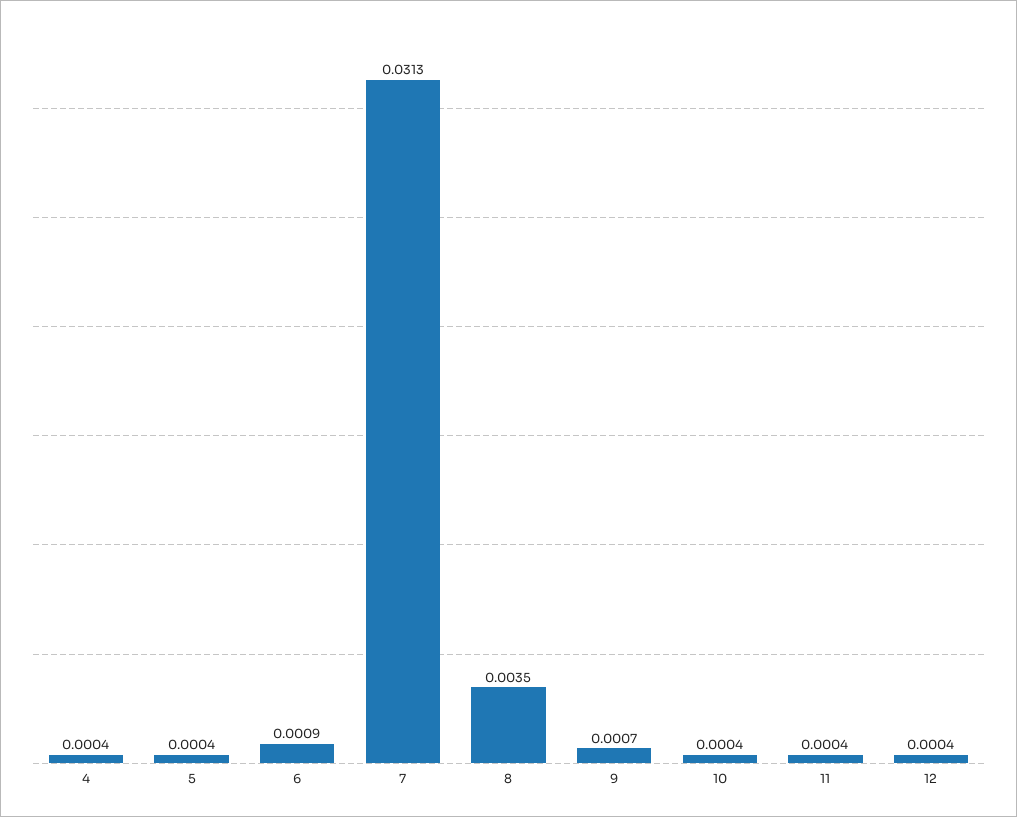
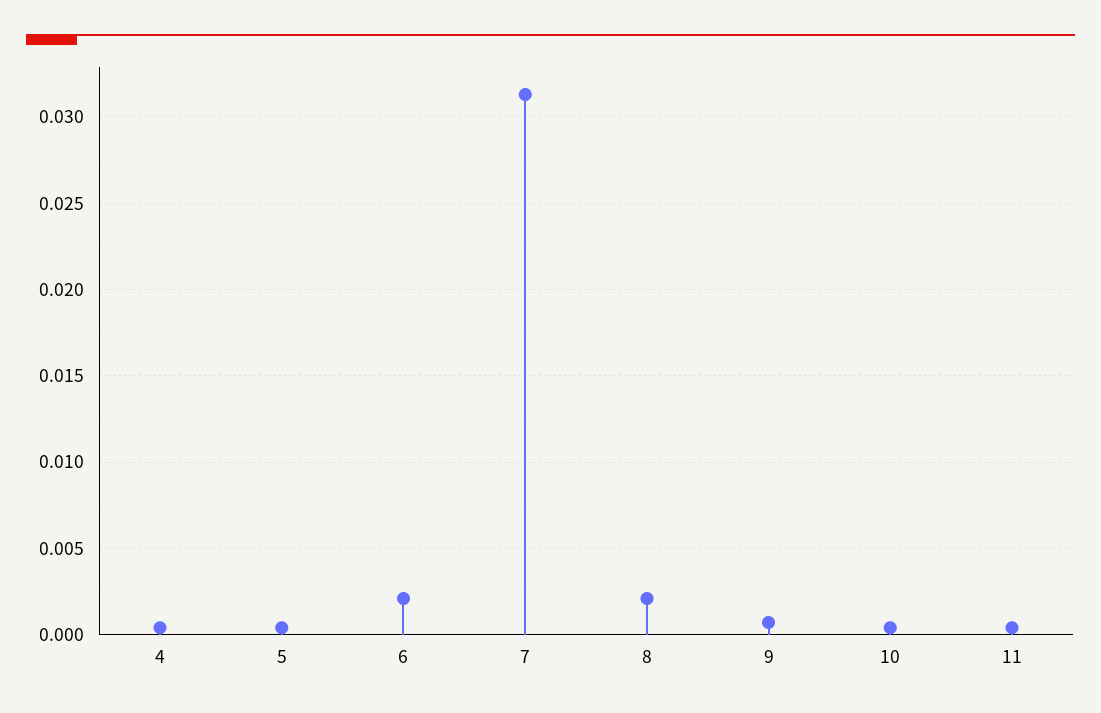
  {
    "4": 0.0004,
    "5": 0.0004,
-   "6": 0.0009,
+   "6": 0.002,
    "7": 0.0313,
-   "8": 0.0035,
+   "8": 0.002,
    "9": 0.0007,
    "10": 0.0004,
-   "11": 0.0004,
+   "11": 0.0004
-   "12": 0.0004
  }

